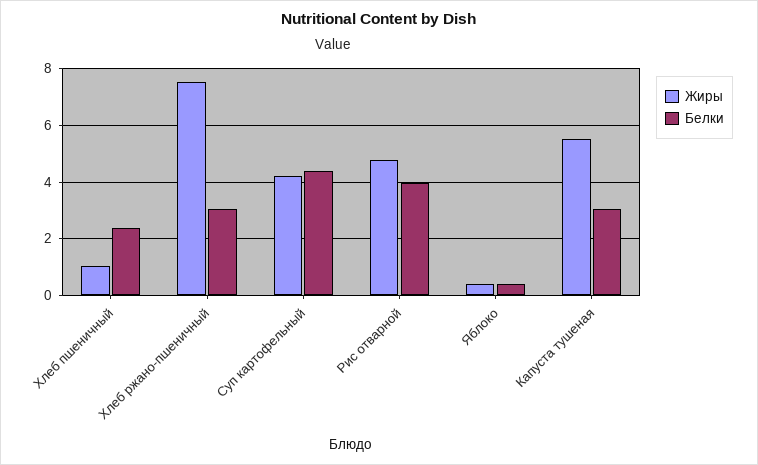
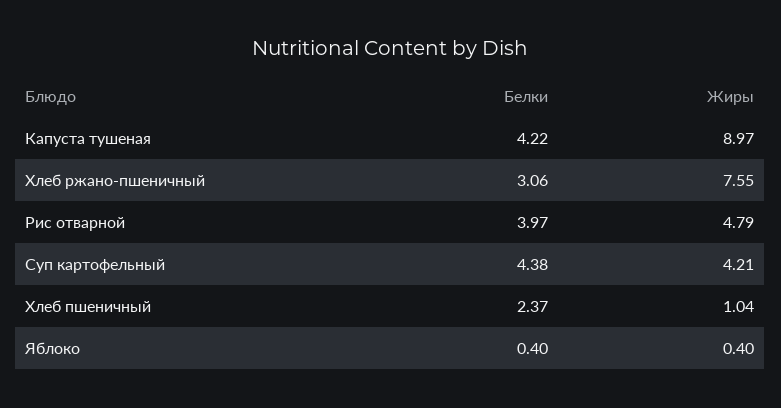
  {
    "Жиры": {
      "Хлеб пшеничный": 1.04,
      "Хлеб ржано-пшеничный": 7.55,
      "Суп картофельный": 4.21,
      "Рис отварной": 4.79,
      "Яблоко": 0.4,
-     "Капуста тушеная": 5.5
+     "Капуста тушеная": 8.97
    },
    "Белки": {
      "Хлеб пшеничный": 2.37,
      "Хлеб ржано-пшеничный": 3.06,
      "Суп картофельный": 4.38,
      "Рис отварной": 3.97,
      "Яблоко": 0.4,
-     "Капуста тушеная": 3
+     "Капуста тушеная": 4.22
    }
  }

